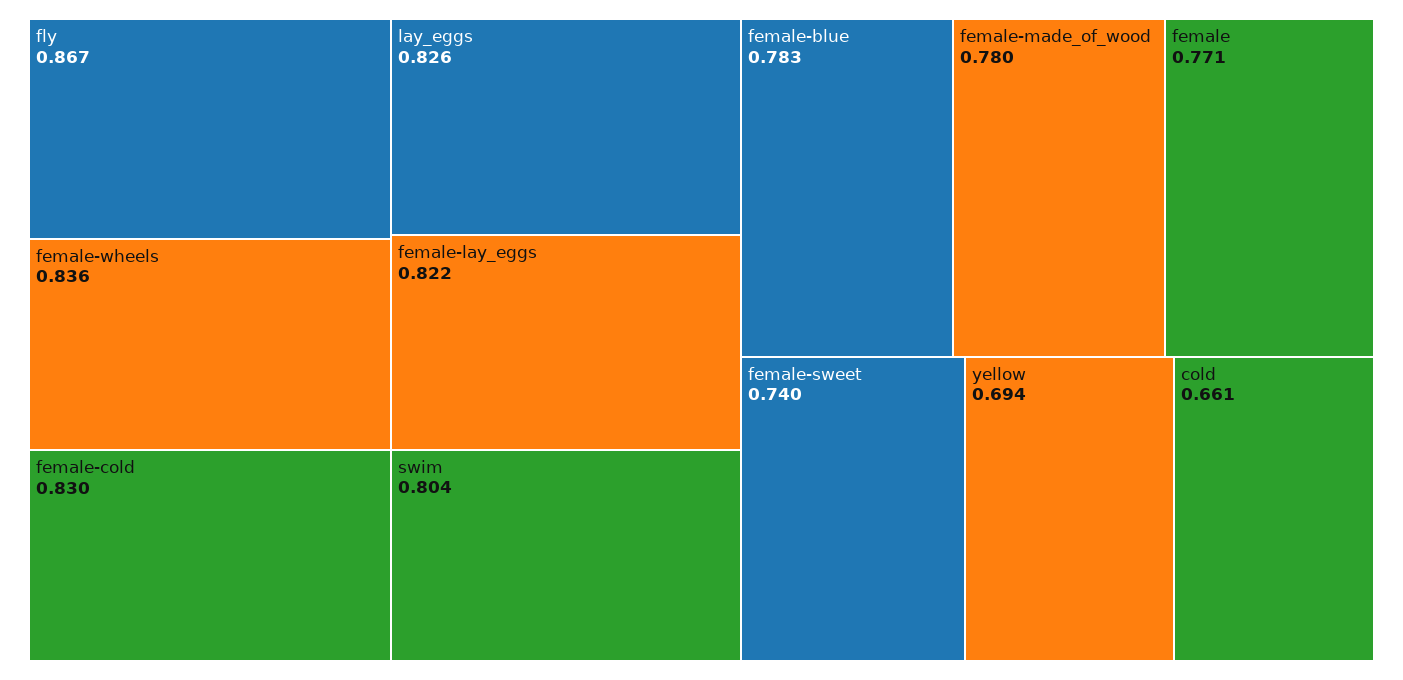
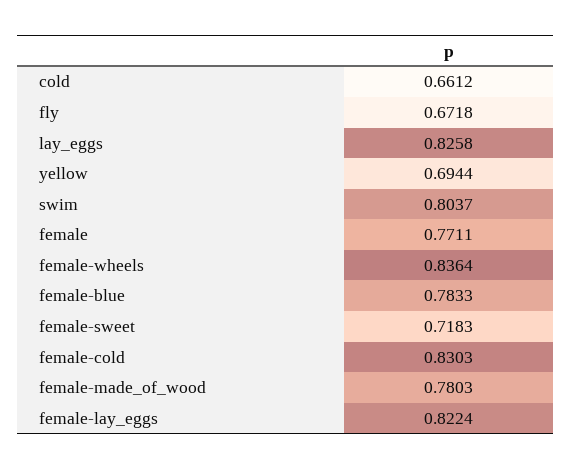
  {
-   "fly": 0.867,
+   "fly": 0.6718,
    "female-wheels": 0.8364,
    "female-cold": 0.8303,
    "lay_eggs": 0.8258,
    "female-lay_eggs": 0.8224,
    "swim": 0.8037,
    "female-blue": 0.7833,
    "female-made_of_wood": 0.7803,
    "female": 0.7711,
-   "female-sweet": 0.74,
+   "female-sweet": 0.7183,
    "yellow": 0.6944,
    "cold": 0.6612
  }

